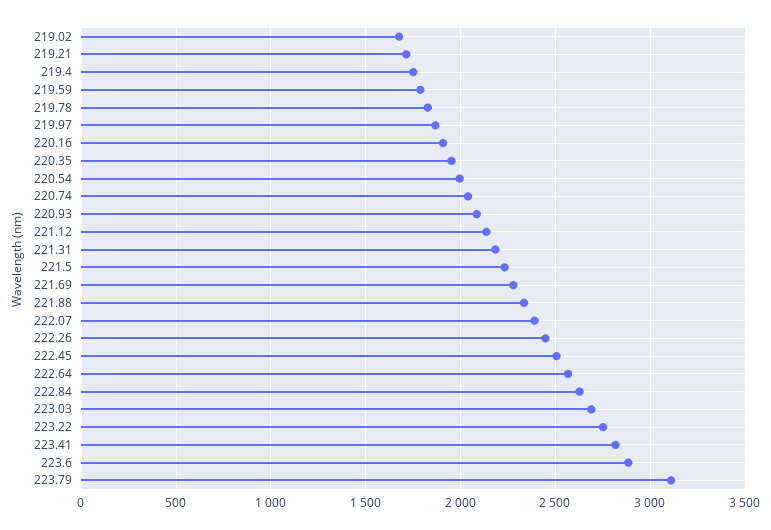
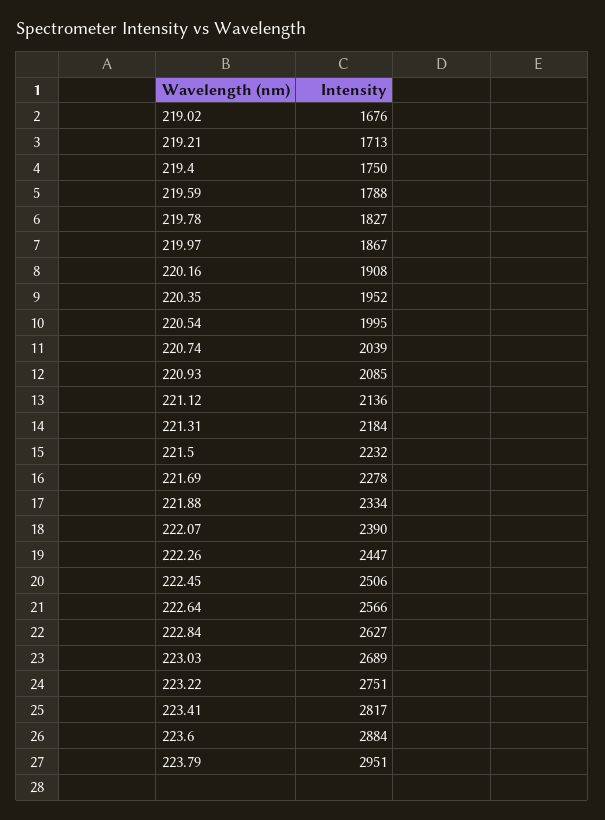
  {
    "219.02": 1676,
    "219.21": 1713,
    "219.4": 1750,
    "219.59": 1788,
    "219.78": 1827,
    "219.97": 1867,
    "220.16": 1908,
    "220.35": 1952,
    "220.54": 1995,
    "220.74": 2039,
    "220.93": 2085,
    "221.12": 2136,
    "221.31": 2184,
    "221.5": 2232,
    "221.69": 2278,
    "221.88": 2334,
    "222.07": 2390,
    "222.26": 2447,
    "222.45": 2506,
    "222.64": 2566,
    "222.84": 2627,
    "223.03": 2689,
    "223.22": 2751,
    "223.41": 2817,
    "223.6": 2884,
-   "223.79": 3100
+   "223.79": 2951
  }

